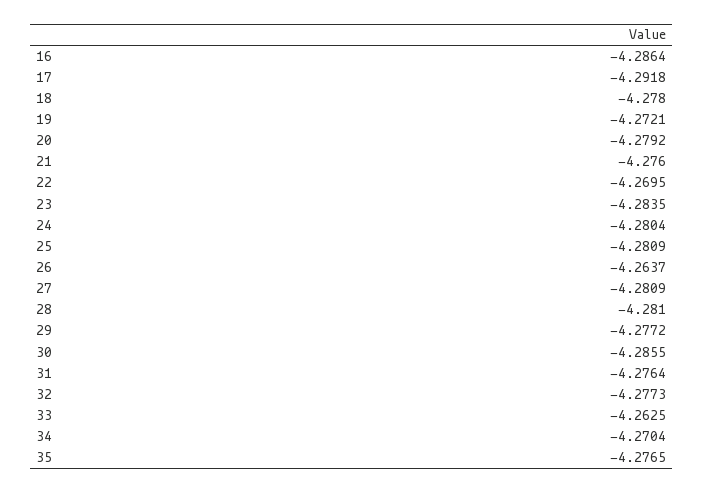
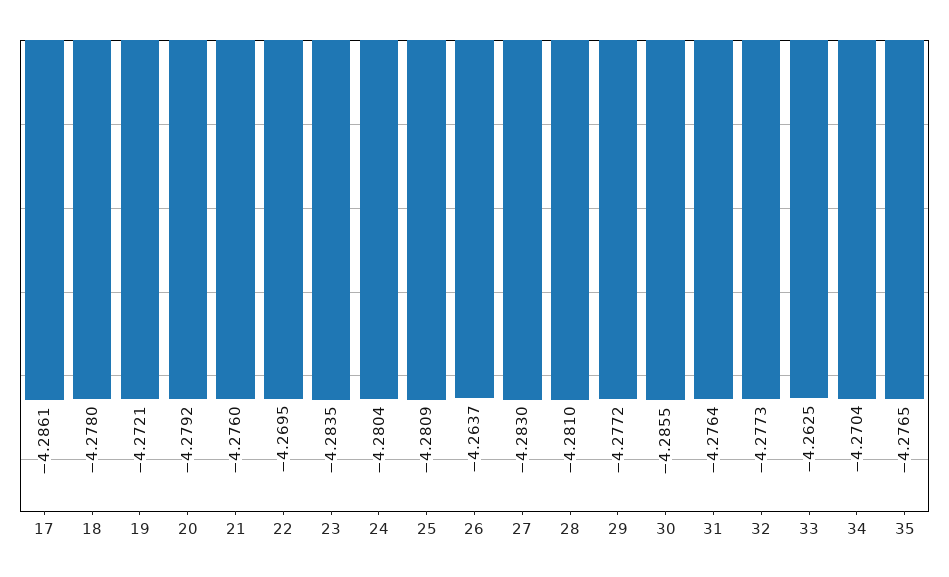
  {
-   "16": -4.2864,
-   "17": -4.2918,
+   "17": -4.2861,
    "18": -4.278,
    "19": -4.2721,
    "20": -4.2792,
    "21": -4.276,
    "22": -4.2695,
    "23": -4.2835,
    "24": -4.2804,
    "25": -4.2809,
    "26": -4.2637,
-   "27": -4.2809,
+   "27": -4.283,
    "28": -4.281,
    "29": -4.2772,
    "30": -4.2855,
    "31": -4.2764,
    "32": -4.2773,
    "33": -4.2625,
    "34": -4.2704,
    "35": -4.2765
  }

